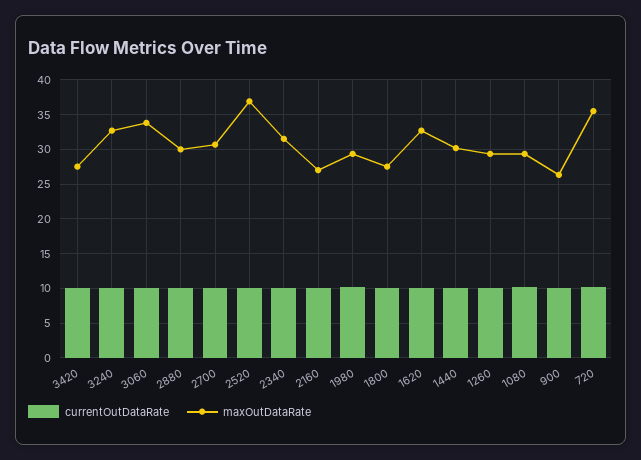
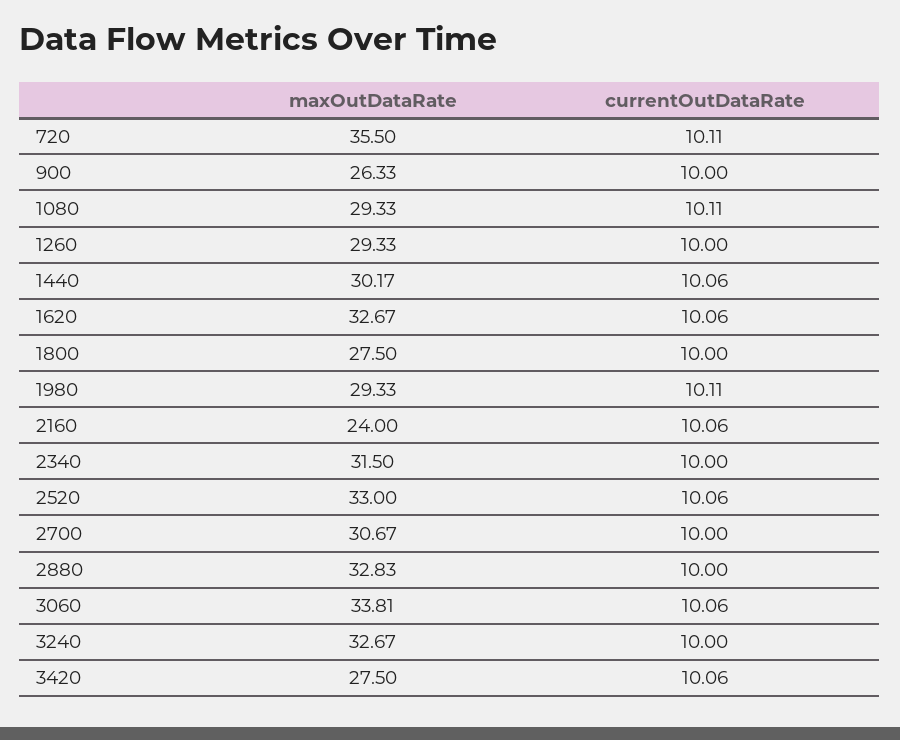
  {
    "currentOutDataRate": {
      "3420": 10.06,
      "3240": 10,
      "3060": 10.06,
      "2880": 10,
      "2700": 10,
      "2520": 10.06,
      "2340": 10,
      "2160": 10.06,
      "1980": 10.11,
      "1800": 10,
      "1620": 10.06,
      "1440": 10.06,
      "1260": 10,
      "1080": 10.11,
      "900": 10,
      "720": 10.11
    },
    "maxOutDataRate": {
      "3420": 27.5,
      "3240": 32.67,
      "3060": 33.81,
-     "2880": 30,
+     "2880": 32.83,
      "2700": 30.67,
-     "2520": 37,
+     "2520": 33,
      "2340": 31.5,
-     "2160": 27,
+     "2160": 24,
      "1980": 29.33,
      "1800": 27.5,
      "1620": 32.67,
      "1440": 30.17,
      "1260": 29.33,
      "1080": 29.33,
      "900": 26.33,
      "720": 35.5
    }
  }

